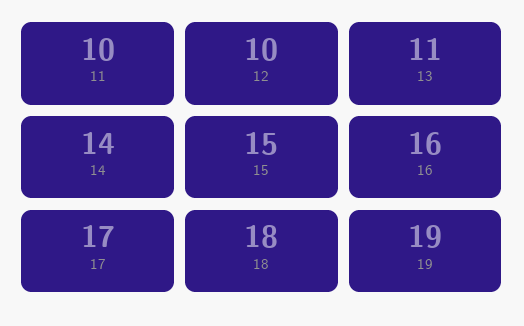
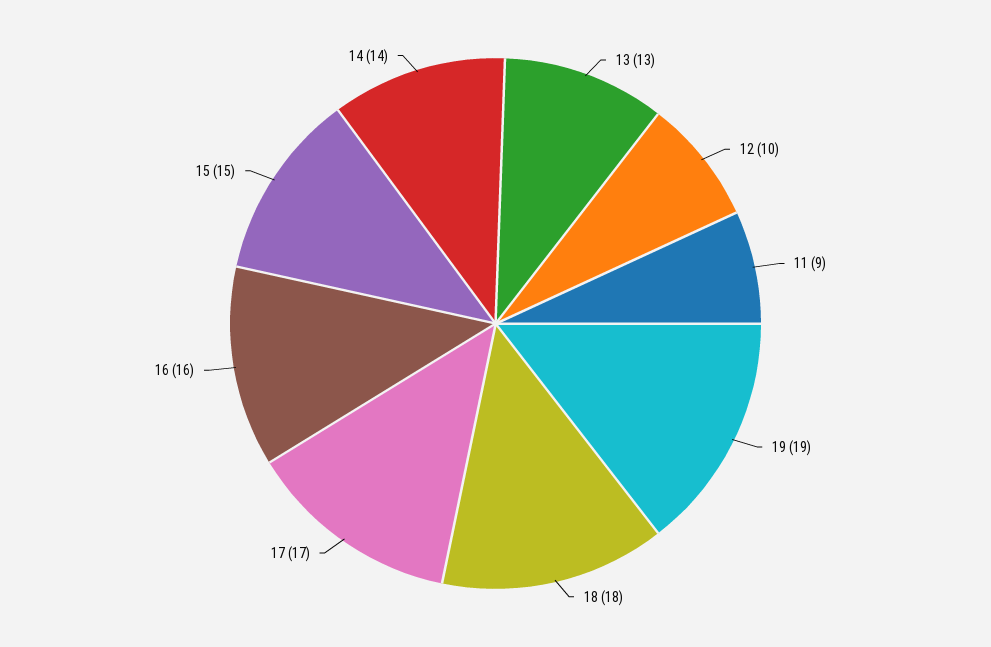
  {
-   "11": 10,
+   "11": 9,
    "12": 10,
-   "13": 11,
+   "13": 13,
    "14": 14,
    "15": 15,
    "16": 16,
    "17": 17,
    "18": 18,
    "19": 19
  }

